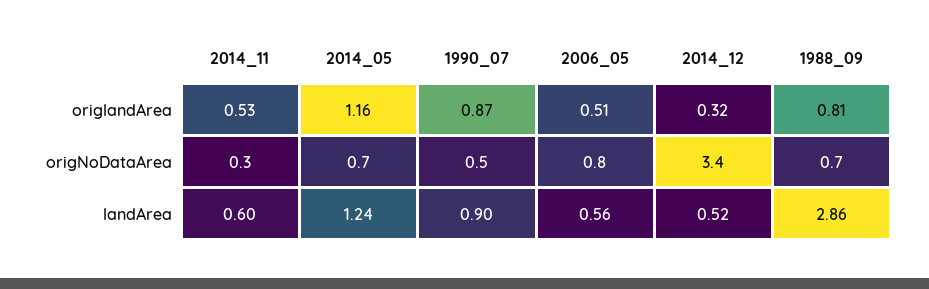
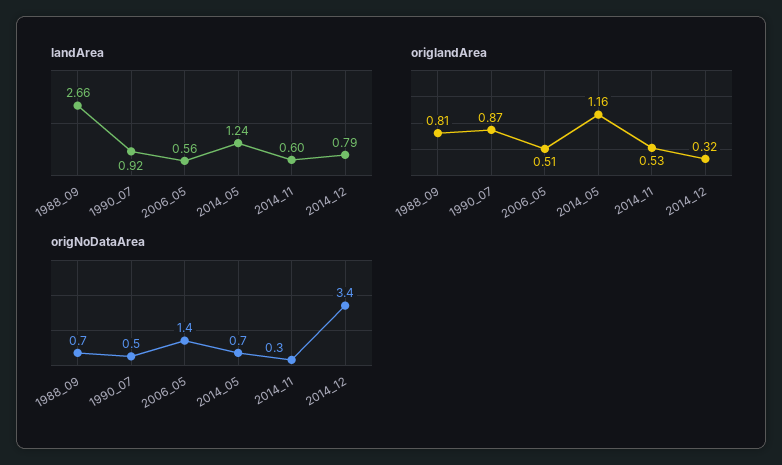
  {
    "origlandArea": {
      "2014_11": 0.53,
      "2014_05": 1.16,
      "1990_07": 0.87,
      "2006_05": 0.51,
      "2014_12": 0.32,
      "1988_09": 0.81
    },
    "origNoDataArea": {
      "2014_11": 0.3,
      "2014_05": 0.7,
      "1990_07": 0.5,
-     "2006_05": 0.8,
+     "2006_05": 1.4,
      "2014_12": 3.4,
      "1988_09": 0.7
    },
    "landArea": {
      "2014_11": 0.6,
      "2014_05": 1.24,
-     "1990_07": 0.9,
+     "1990_07": 0.92,
      "2006_05": 0.56,
-     "2014_12": 0.52,
+     "2014_12": 0.79,
-     "1988_09": 2.86
+     "1988_09": 2.66
    }
  }

